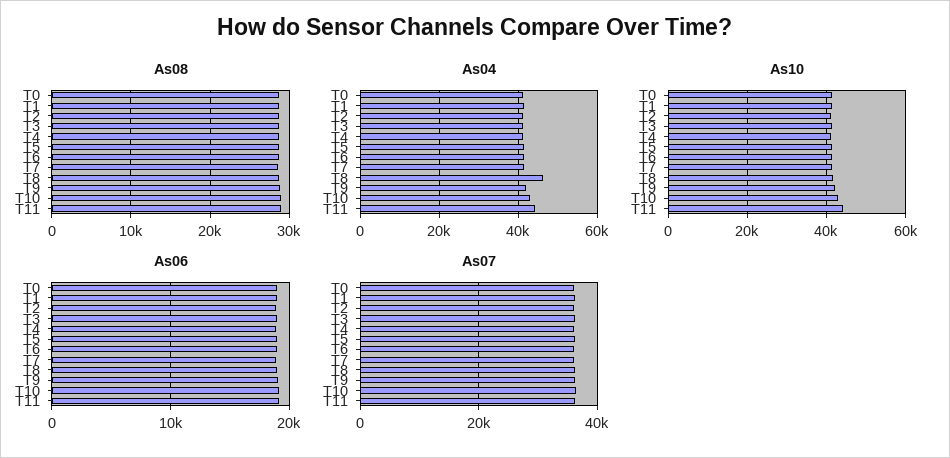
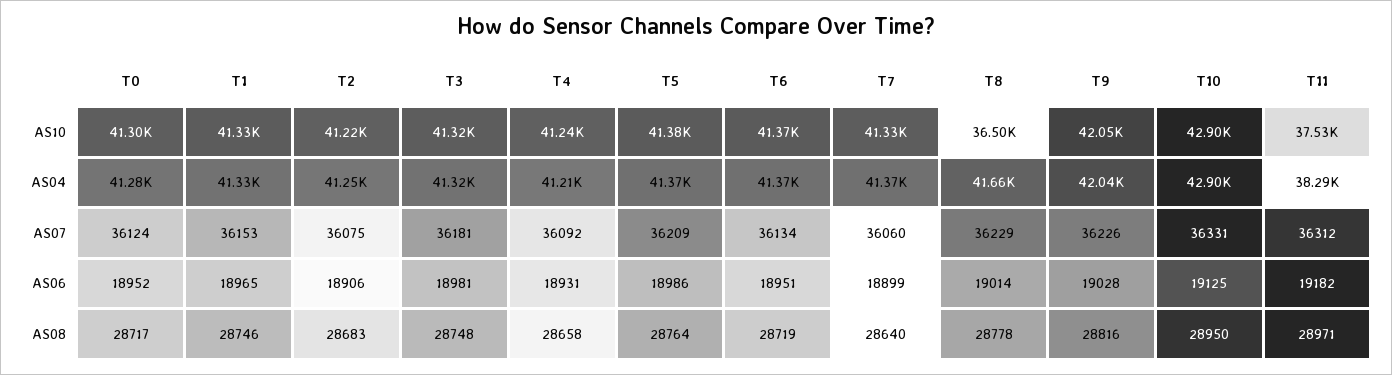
  {
    "As08": {
      "T0": 28717,
      "T1": 28746,
      "T2": 28683,
      "T3": 28748,
      "T4": 28658,
      "T5": 28764,
      "T6": 28719,
      "T7": 28640,
      "T8": 28778,
      "T9": 28816,
      "T10": 28950,
      "T11": 28971
    },
    "As04": {
      "T0": 41280,
      "T1": 41330,
      "T2": 41250,
      "T3": 41320,
      "T4": 41210,
      "T5": 41370,
      "T6": 41370,
      "T7": 41370,
-     "T8": 46000,
+     "T8": 41660,
      "T9": 42040,
      "T10": 42900,
-     "T11": 44000
+     "T11": 38290
    },
    "As10": {
      "T0": 41300,
      "T1": 41330,
      "T2": 41220,
      "T3": 41320,
      "T4": 41240,
      "T5": 41380,
      "T6": 41370,
      "T7": 41330,
-     "T8": 42000,
+     "T8": 36500,
      "T9": 42050,
      "T10": 42900,
-     "T11": 44000
+     "T11": 37530
    },
    "As06": {
      "T0": 18952,
      "T1": 18965,
      "T2": 18906,
      "T3": 18981,
      "T4": 18931,
      "T5": 18986,
      "T6": 18951,
      "T7": 18899,
      "T8": 19014,
      "T9": 19028,
      "T10": 19125,
      "T11": 19182
    },
    "As07": {
      "T0": 36124,
      "T1": 36153,
      "T2": 36075,
      "T3": 36181,
      "T4": 36092,
      "T5": 36209,
      "T6": 36134,
      "T7": 36060,
      "T8": 36229,
      "T9": 36226,
      "T10": 36331,
      "T11": 36312
    }
  }

